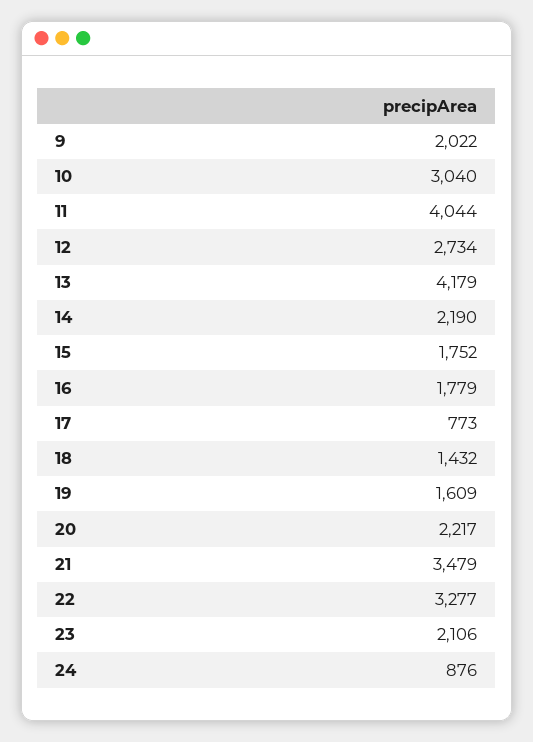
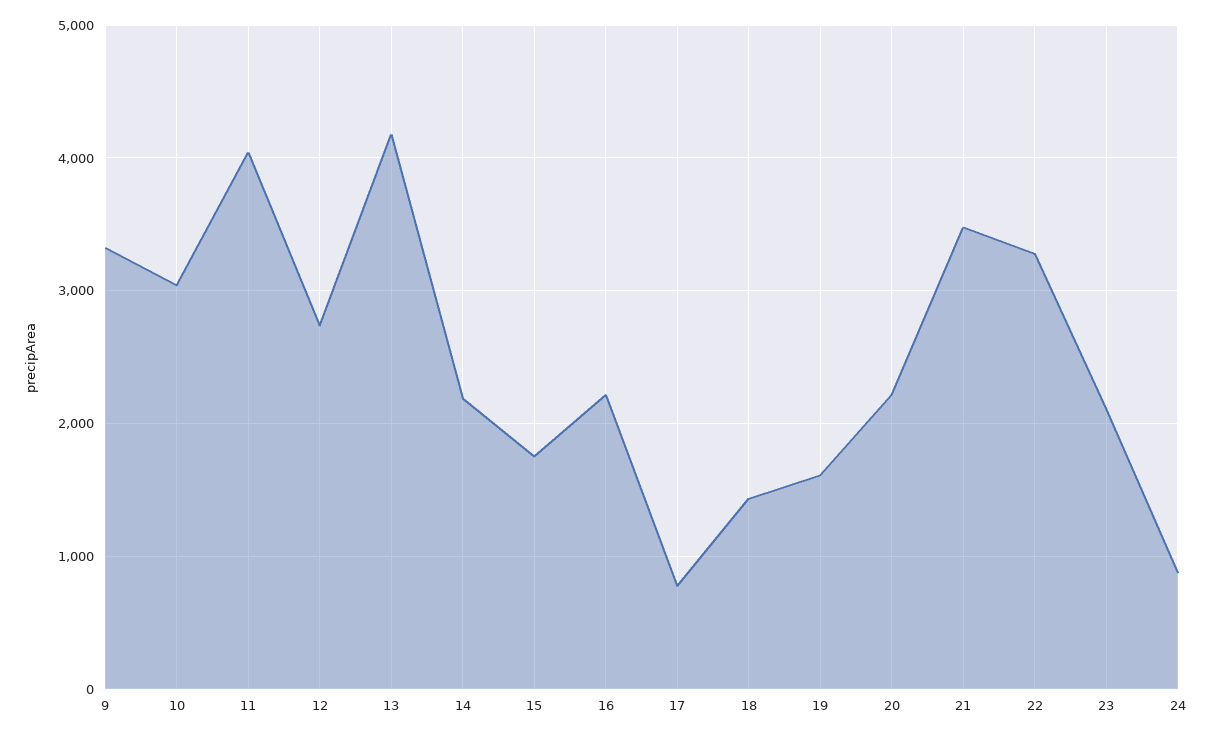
  {
-   "9": 2022,
+   "9": 3300,
    "10": 3040,
    "11": 4044,
    "12": 2734,
    "13": 4179,
    "14": 2190,
    "15": 1752,
-   "16": 1779,
+   "16": 2200,
    "17": 773,
    "18": 1432,
    "19": 1609,
    "20": 2217,
    "21": 3479,
    "22": 3277,
    "23": 2106,
    "24": 876
  }

